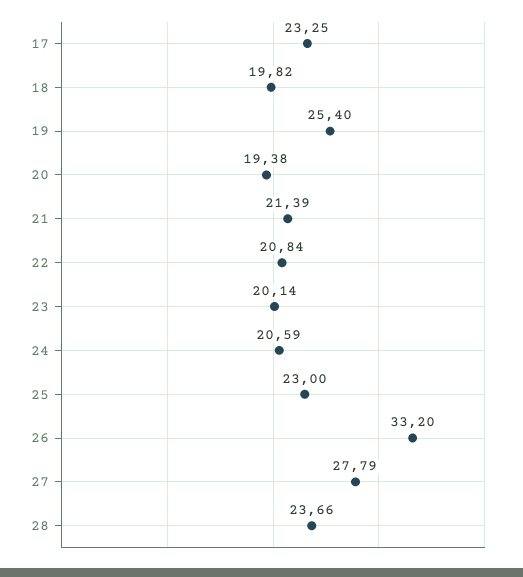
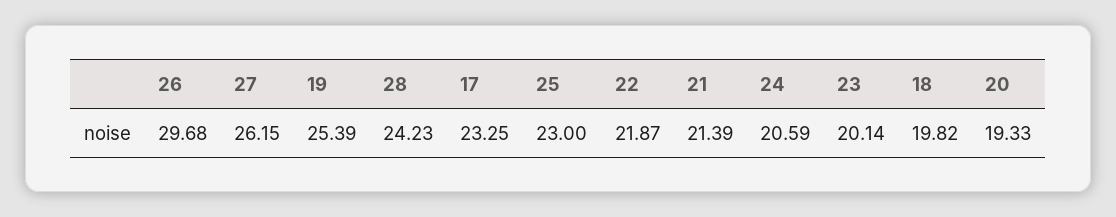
  {
    "17": 23.25,
    "18": 19.82,
-   "19": 25.4,
+   "19": 25.39,
-   "20": 19.38,
+   "20": 19.33,
    "21": 21.39,
-   "22": 20.84,
+   "22": 21.87,
    "23": 20.14,
    "24": 20.59,
    "25": 23,
-   "26": 33.2,
+   "26": 29.68,
-   "27": 27.79,
+   "27": 26.15,
-   "28": 23.66
+   "28": 24.23
  }

